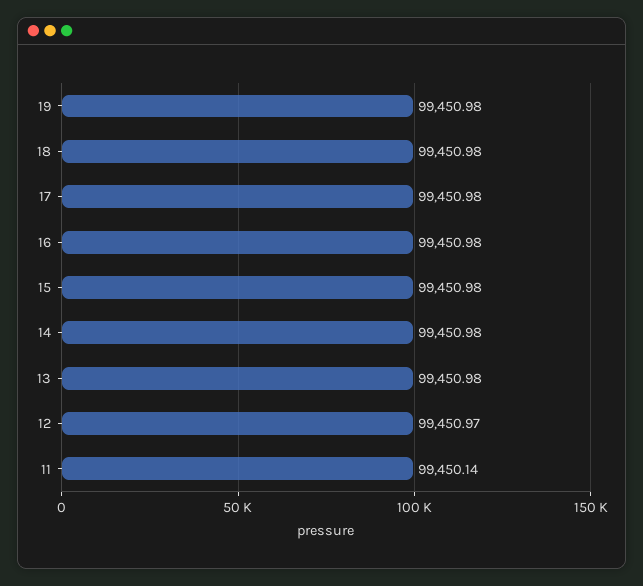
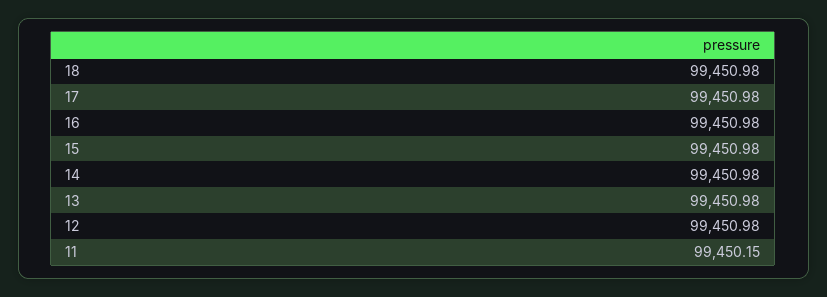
  {
-   "19": 99450.98,
    "18": 99450.98,
    "17": 99450.98,
    "16": 99450.98,
    "15": 99450.98,
    "14": 99450.98,
    "13": 99450.98,
-   "12": 99450.97,
+   "12": 99450.98,
-   "11": 99450.14
+   "11": 99450.15
  }

